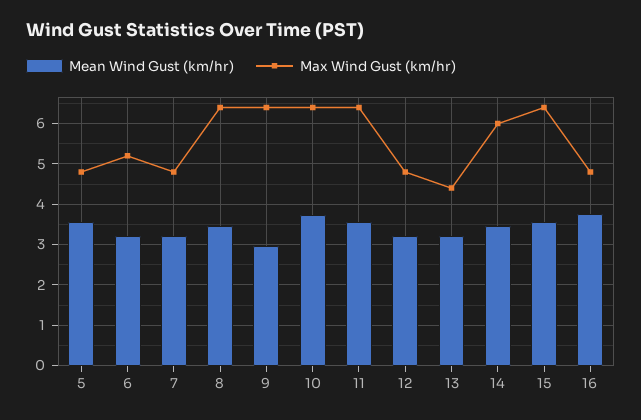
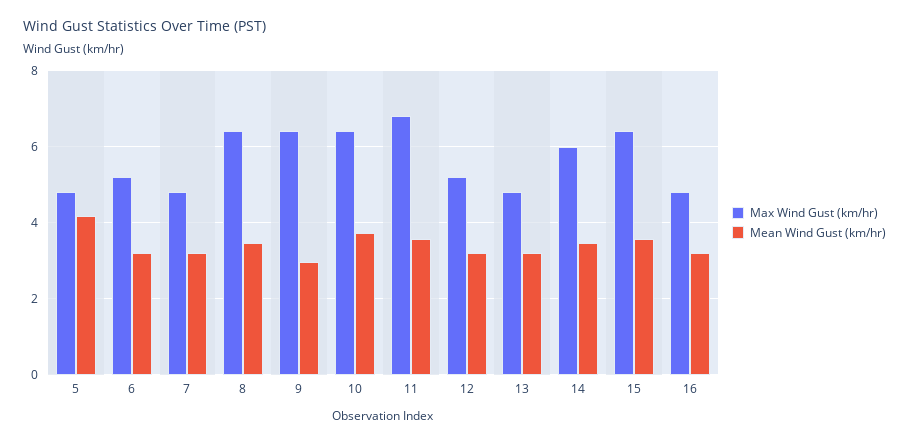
  {
    "Mean Wind Gust (km/hr)": {
-     "5": 3.6,
+     "5": 4.2,
      "6": 3.2,
      "7": 3.2,
      "8": 3.4,
      "9": 3,
      "10": 3.8,
      "11": 3.6,
      "12": 3.2,
      "13": 3.2,
      "14": 3.4,
      "15": 3.6,
-     "16": 3.8
+     "16": 3.2
    },
    "Max Wind Gust (km/hr)": {
      "5": 4.8,
      "6": 5.2,
      "7": 4.8,
      "8": 6.4,
      "9": 6.4,
      "10": 6.4,
-     "11": 6.4,
+     "11": 6.8,
-     "12": 4.8,
+     "12": 5.2,
-     "13": 4.4,
+     "13": 4.8,
      "14": 6,
      "15": 6.4,
      "16": 4.8
    }
  }

